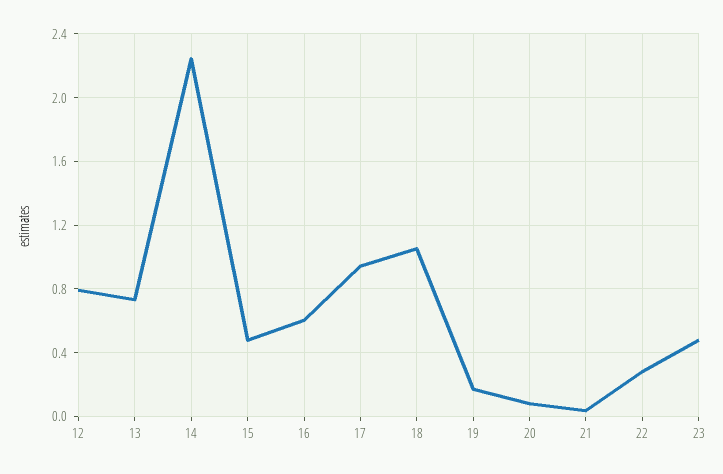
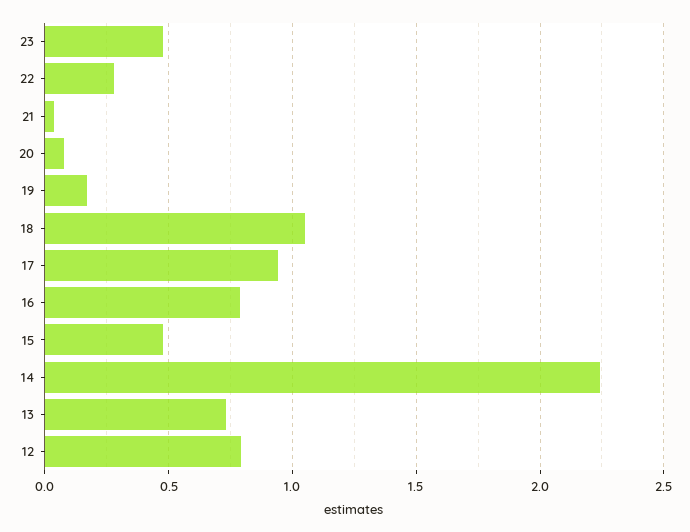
  {
    "12": 0.8,
    "13": 0.75,
    "14": 2.25,
    "15": 0.5,
-   "16": 0.6,
+   "16": 0.8,
    "17": 0.95,
    "18": 1.05,
    "19": 0.15,
    "20": 0.1,
    "21": 0.05,
    "22": 0.3,
    "23": 0.5
  }

